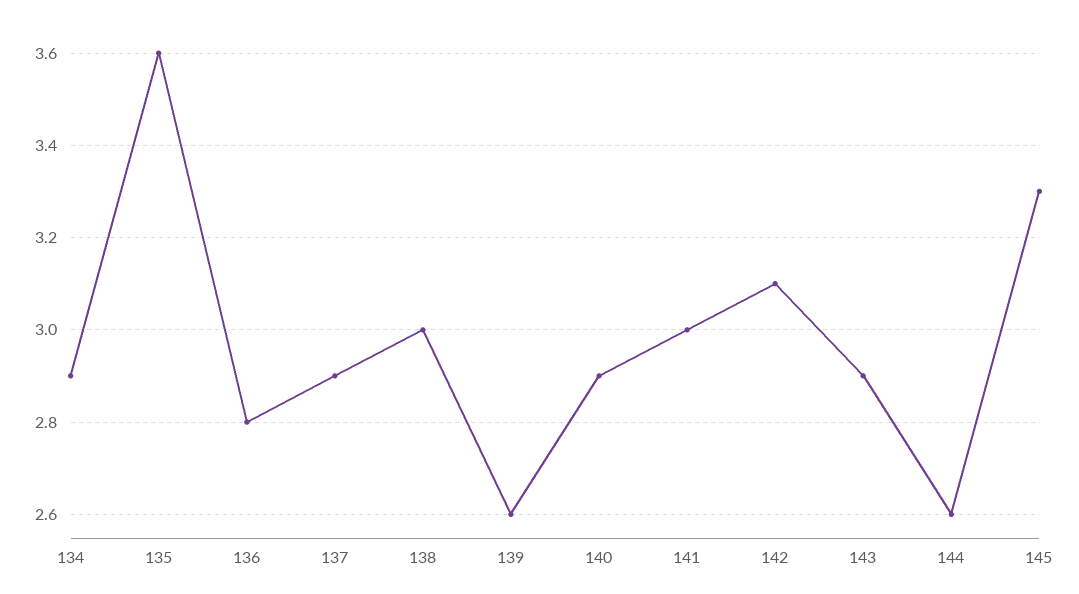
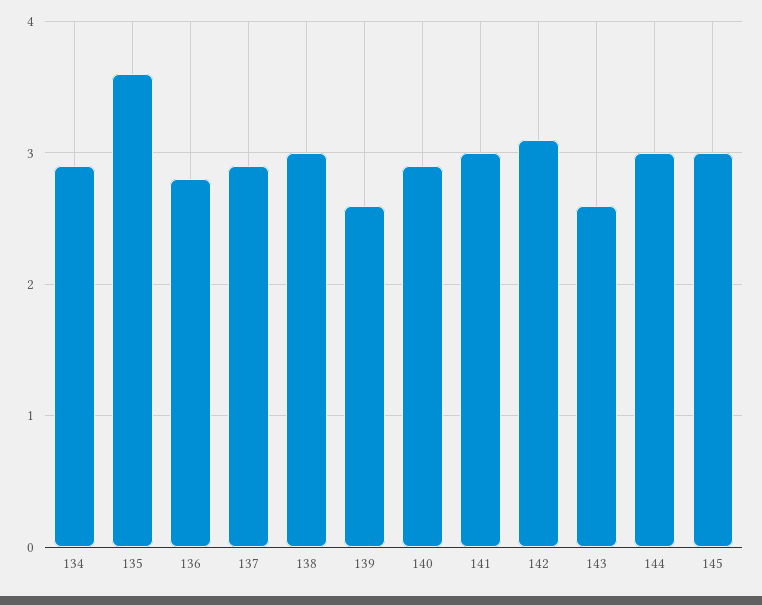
  {
    "134": 2.9,
    "135": 3.6,
    "136": 2.8,
    "137": 2.9,
    "138": 3,
    "139": 2.6,
    "140": 2.9,
    "141": 3,
    "142": 3.1,
-   "143": 2.9,
+   "143": 2.6,
-   "144": 2.6,
+   "144": 3,
-   "145": 3.3
+   "145": 3
  }

